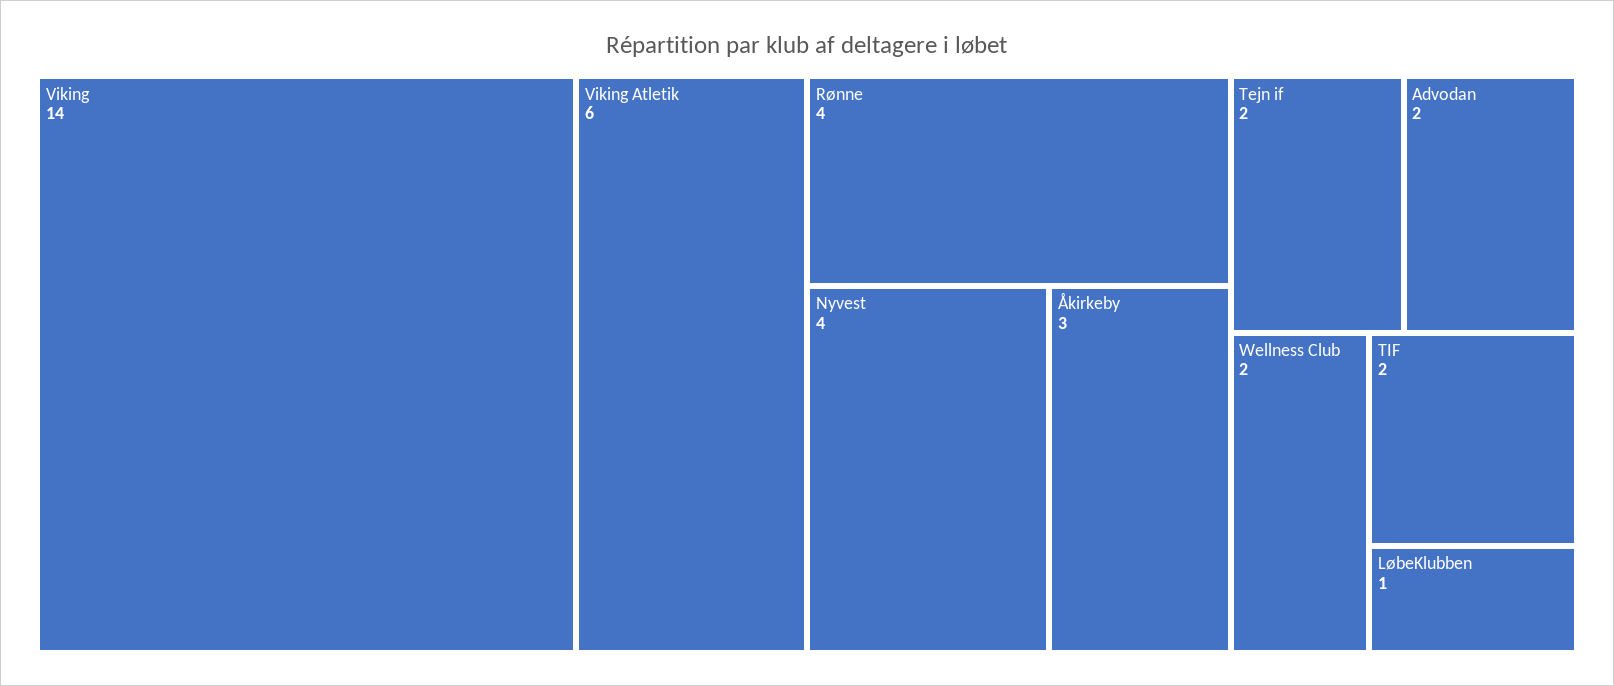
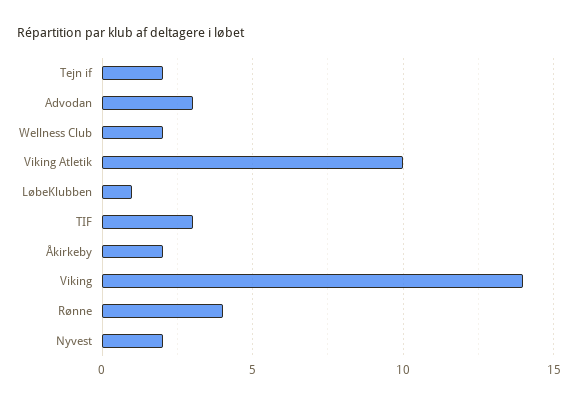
  {
    "Viking": 14,
-   "Viking Atletik": 6,
+   "Viking Atletik": 10,
    "Rønne": 4,
-   "Nyvest": 4,
+   "Nyvest": 2,
-   "Åkirkeby": 3,
+   "Åkirkeby": 2,
    "Tejn if": 2,
-   "Advodan": 2,
+   "Advodan": 3,
    "Wellness Club": 2,
-   "TIF": 2,
+   "TIF": 3,
    "LøbeKlubben": 1
  }

